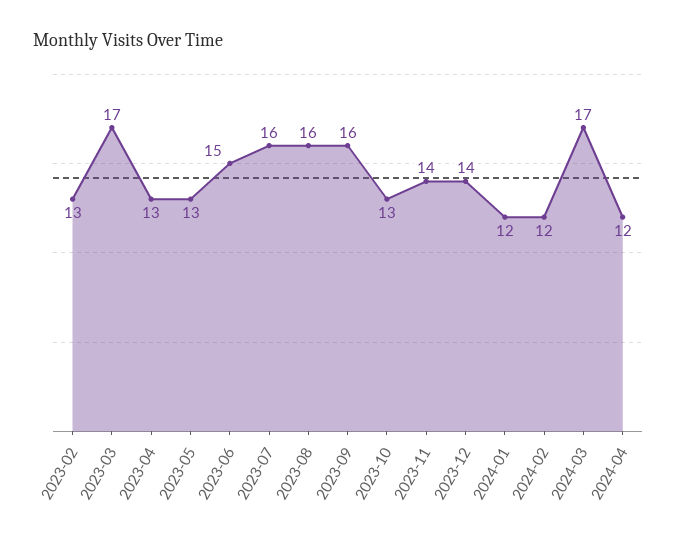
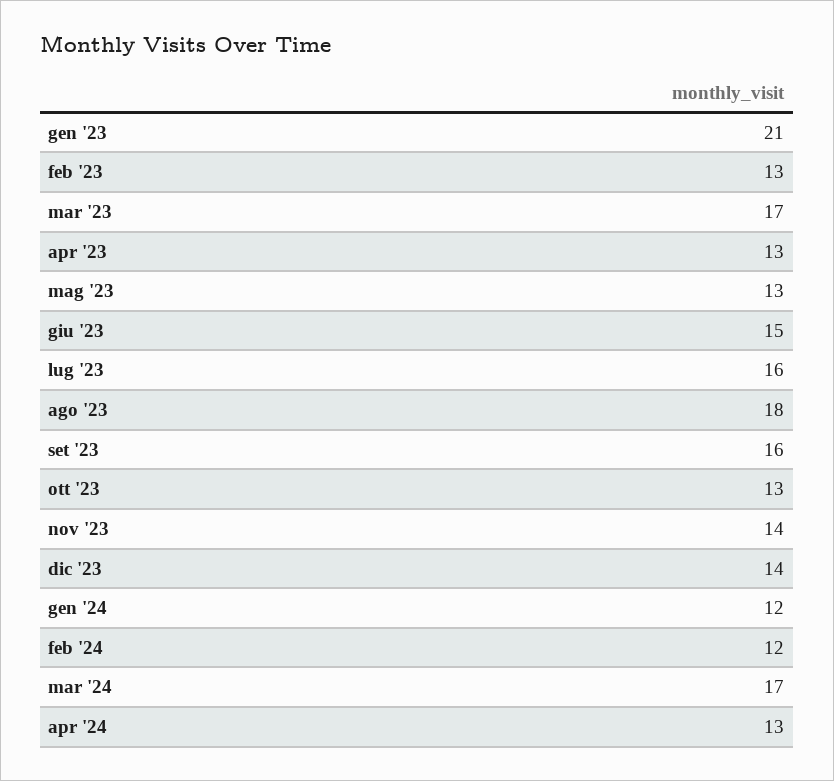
  {
    "2023-02": 13,
    "2023-03": 17,
    "2023-04": 13,
    "2023-05": 13,
    "2023-06": 15,
    "2023-07": 16,
-   "2023-08": 16,
+   "2023-08": 18,
    "2023-09": 16,
    "2023-10": 13,
    "2023-11": 14,
    "2023-12": 14,
    "2024-01": 12,
    "2024-02": 12,
    "2024-03": 17,
-   "2024-04": 12
+   "2024-04": 13,
+   "gen '23": 21
  }

